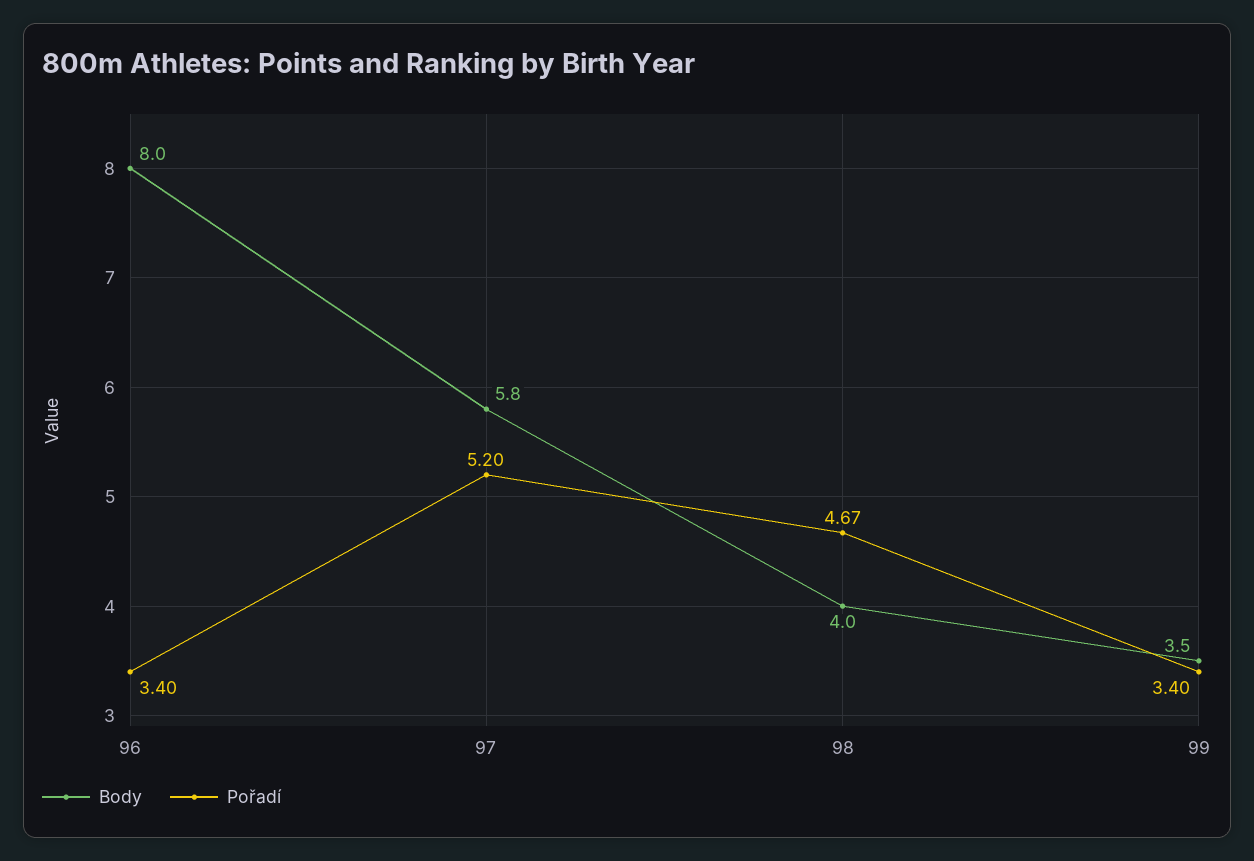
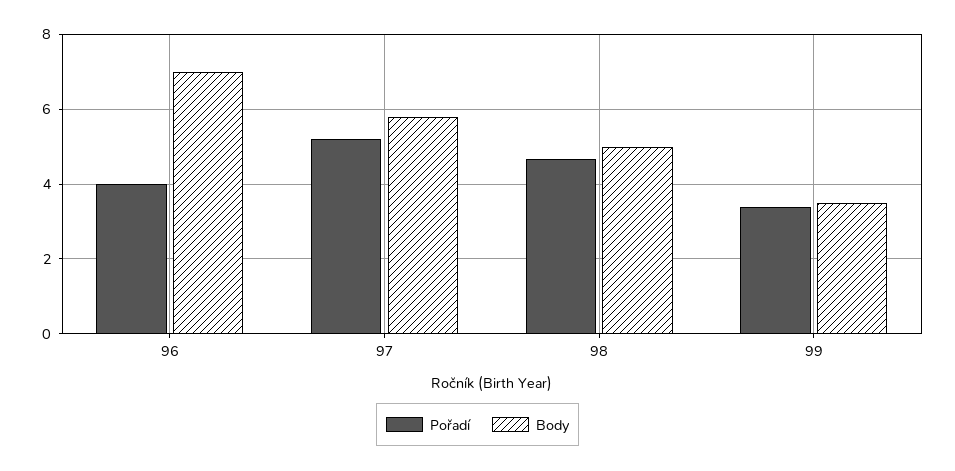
  {
    "Body": {
-     "96": 8,
+     "96": 7,
      "97": 5.8,
-     "98": 4,
+     "98": 5,
      "99": 3.5
    },
    "Pořadí": {
-     "96": 3.4,
+     "96": 4,
      "97": 5.2,
      "98": 4.67,
      "99": 3.4
    }
  }

